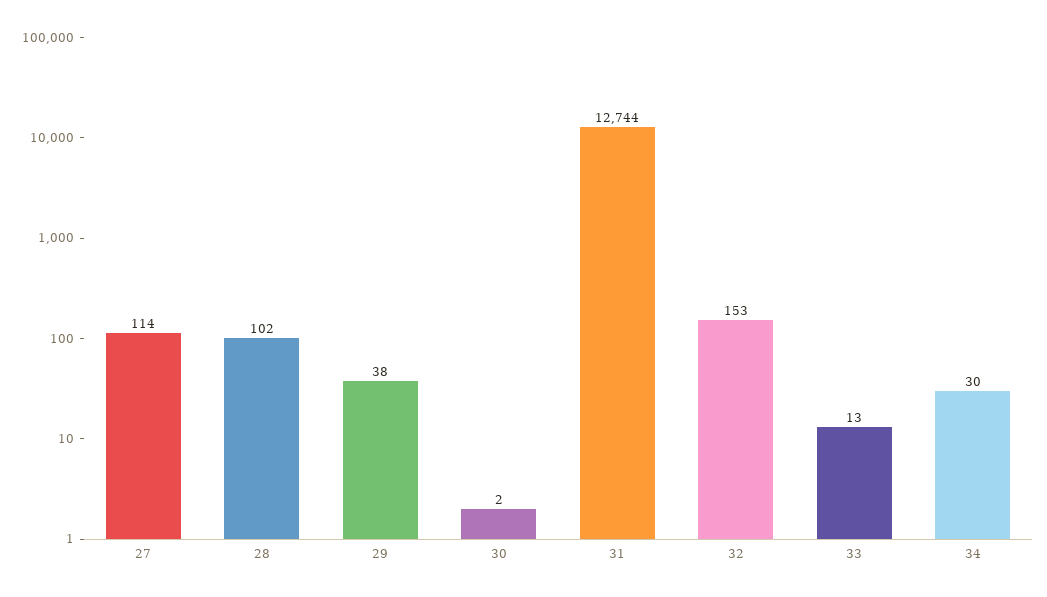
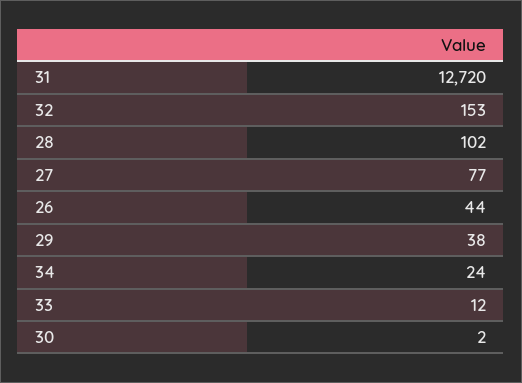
  {
-   "27": 114,
+   "27": 77,
    "28": 102,
    "29": 38,
    "30": 2,
-   "31": 12744,
+   "31": 12720,
    "32": 153,
-   "33": 13,
+   "33": 12,
-   "34": 30
+   "34": 24,
+   "26": 44
  }

